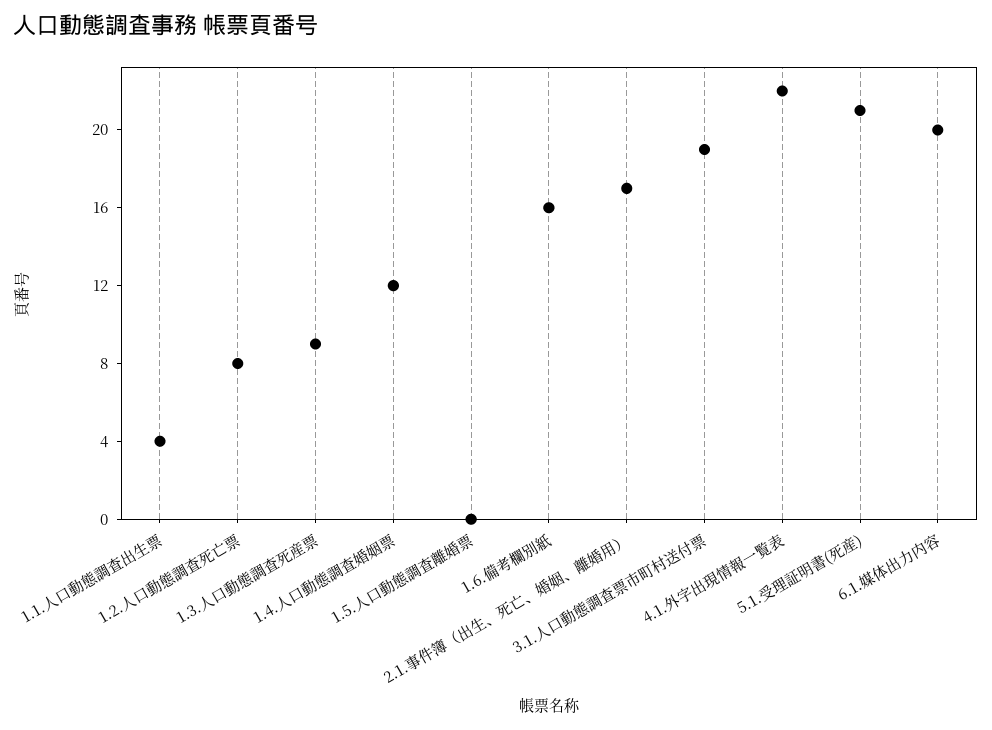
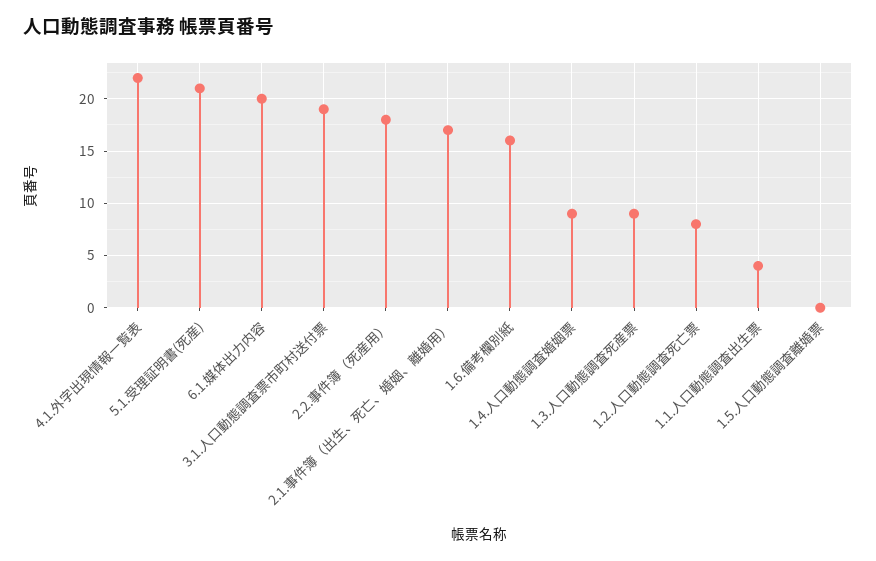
  {
    "1.1.人口動態調査出生票": 4,
    "1.2.人口動態調査死亡票": 8,
    "1.3.人口動態調査死産票": 9,
-   "1.4.人口動態調査婚姻票": 12,
+   "1.4.人口動態調査婚姻票": 9,
    "1.5.人口動態調査離婚票": 0,
    "1.6.備考欄別紙": 16,
    "2.1.事件簿（出生、死亡、婚姻、離婚用）": 17,
    "3.1.人口動態調査票市町村送付票": 19,
    "4.1.外字出現情報一覧表": 22,
    "5.1.受理証明書(死産)": 21,
-   "6.1.媒体出力内容": 20
+   "6.1.媒体出力内容": 20,
+   "2.2.事件簿（死産用）": 18
  }

